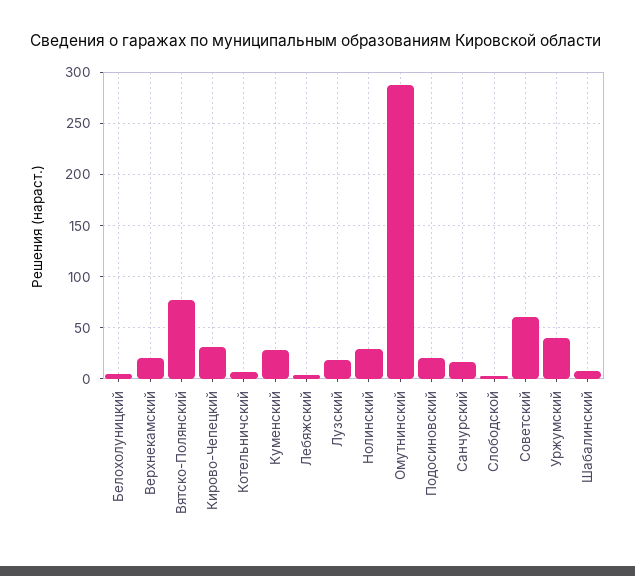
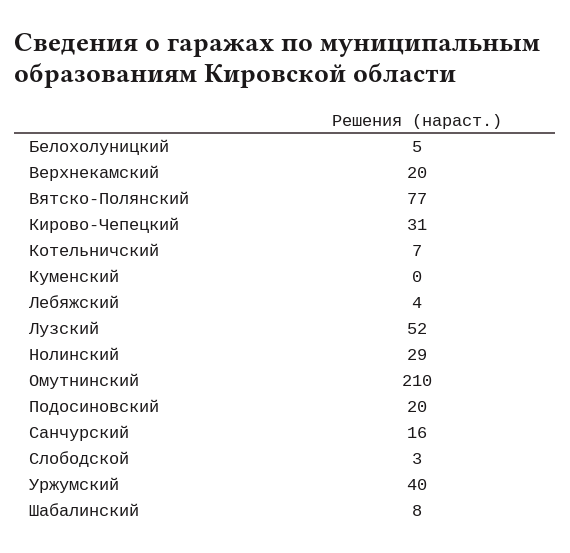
  {
    "Белохолуницкий": 5,
    "Верхнекамский": 20,
    "Вятско-Полянский": 77,
    "Кирово-Чепецкий": 31,
    "Котельничский": 7,
-   "Куменский": 30,
+   "Куменский": 0,
    "Лебяжский": 4,
-   "Лузский": 20,
+   "Лузский": 52,
    "Нолинский": 29,
-   "Омутнинский": 290,
+   "Омутнинский": 210,
    "Подосиновский": 20,
    "Санчурский": 16,
    "Слободской": 3,
-   "Советский": 60,
    "Уржумский": 40,
    "Шабалинский": 8
  }

